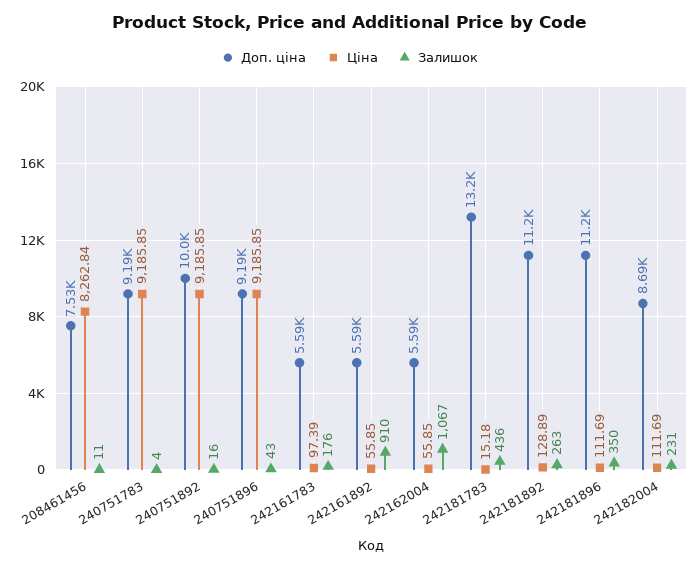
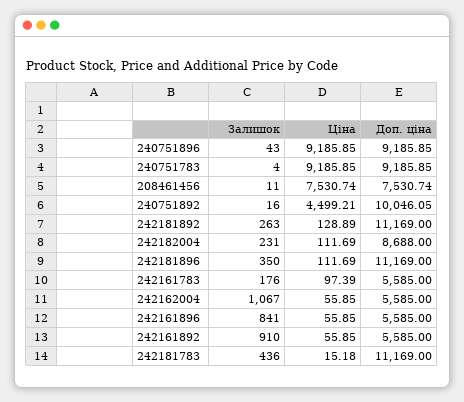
  {
    "Доп. ціна": {
      "208461456": 7530.74,
      "240751783": 9185.85,
      "240751892": 10046.05,
      "240751896": 9185.85,
      "242161783": 5585,
      "242161892": 5585,
      "242162004": 5585,
-     "242181783": 13200,
+     "242181783": 11169,
      "242181892": 11169,
      "242181896": 11169,
-     "242182004": 8688
+     "242182004": 8688,
+     "242161896": 5585
    },
    "Ціна": {
-     "208461456": 8262.84,
+     "208461456": 7530.74,
      "240751783": 9185.85,
-     "240751892": 9185.85,
+     "240751892": 4499.21,
      "240751896": 9185.85,
      "242161783": 97.39,
      "242161892": 55.85,
      "242162004": 55.85,
      "242181783": 15.18,
      "242181892": 128.89,
      "242181896": 111.69,
-     "242182004": 111.69
+     "242182004": 111.69,
+     "242161896": 55.85
    },
    "Залишок": {
      "208461456": 11,
      "240751783": 4,
      "240751892": 16,
      "240751896": 43,
      "242161783": 176,
      "242161892": 910,
      "242162004": 1067,
      "242181783": 436,
      "242181892": 263,
      "242181896": 350,
-     "242182004": 231
+     "242182004": 231,
+     "242161896": 841
    }
  }

